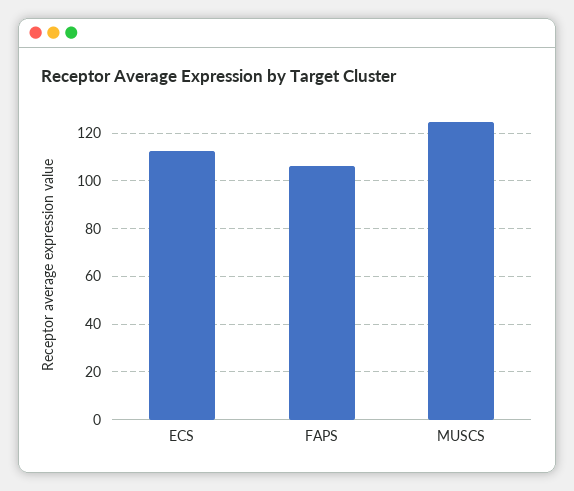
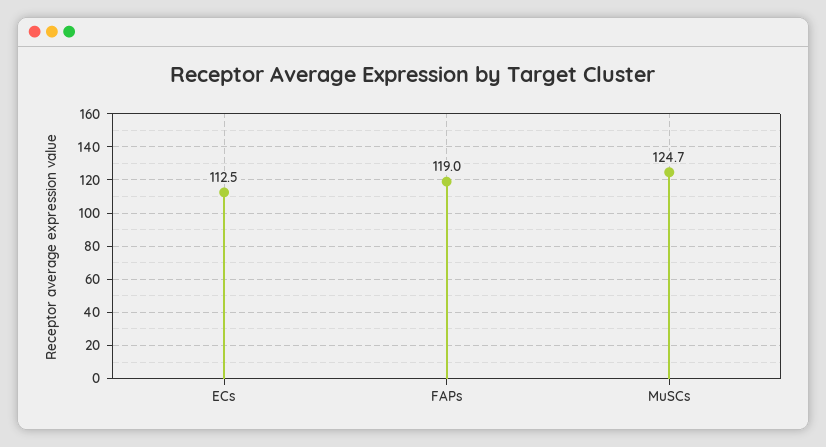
  {
    "ECS": 112.5,
-   "FAPS": 105,
+   "FAPS": 119,
    "MUSCS": 124.7
  }

